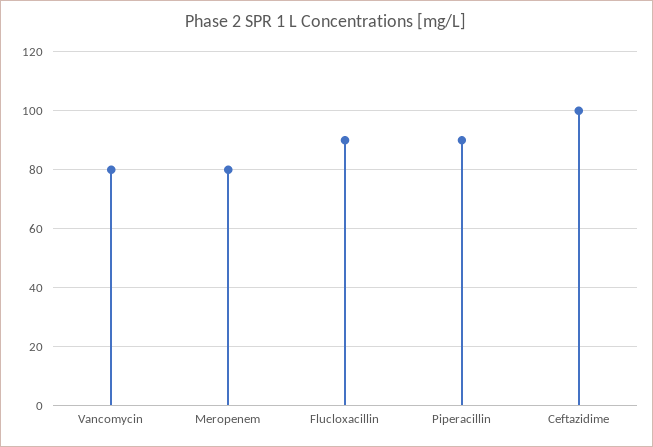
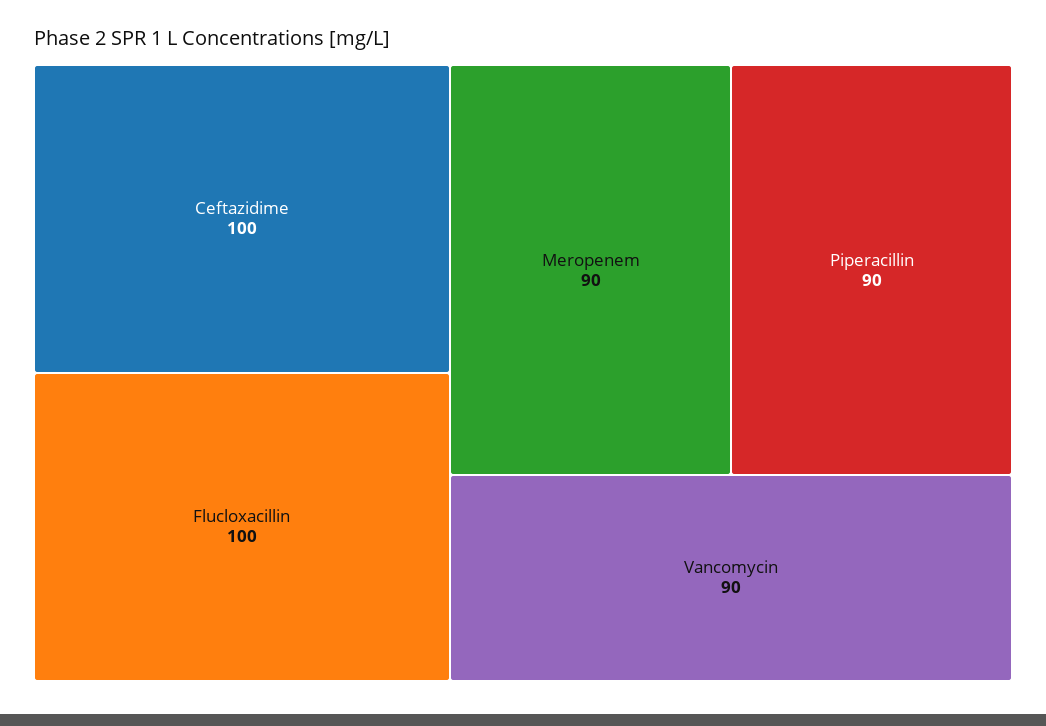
  {
-   "Vancomycin": 80,
+   "Vancomycin": 90,
-   "Meropenem": 80,
+   "Meropenem": 90,
-   "Flucloxacillin": 90,
+   "Flucloxacillin": 100,
    "Piperacillin": 90,
    "Ceftazidime": 100
  }

